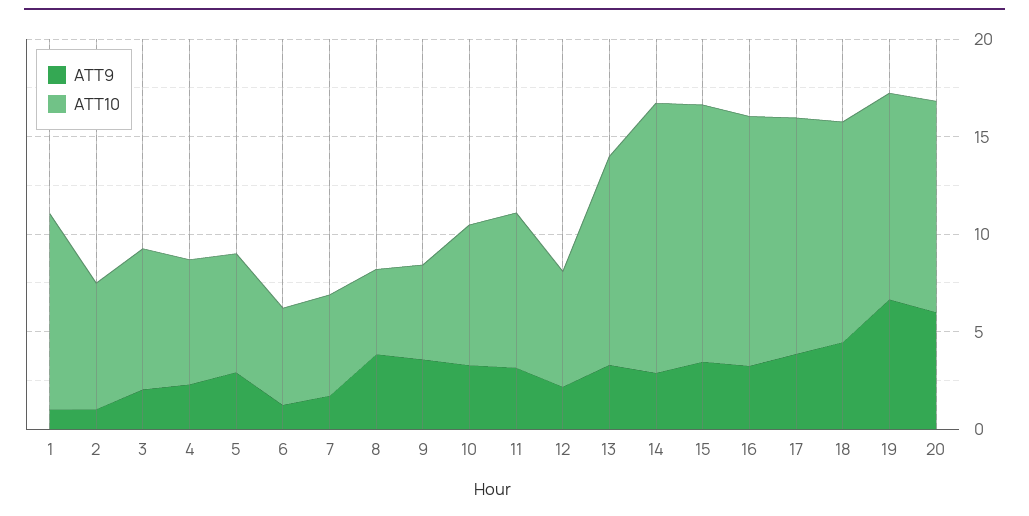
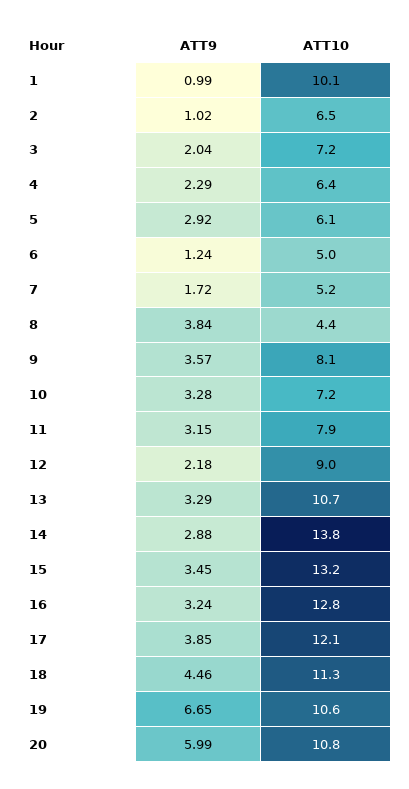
  {
    "ATT9": {
      "1": 0.99,
      "2": 1.02,
      "3": 2.04,
      "4": 2.29,
      "5": 2.92,
      "6": 1.24,
      "7": 1.72,
      "8": 3.84,
      "9": 3.57,
      "10": 3.28,
      "11": 3.15,
      "12": 2.18,
      "13": 3.29,
      "14": 2.88,
      "15": 3.45,
      "16": 3.24,
      "17": 3.85,
      "18": 4.46,
      "19": 6.65,
      "20": 5.99
    },
    "ATT10": {
      "1": 10.1,
      "2": 6.5,
      "3": 7.2,
      "4": 6.4,
      "5": 6.1,
      "6": 5,
      "7": 5.2,
      "8": 4.4,
-     "9": 5,
+     "9": 8.1,
      "10": 7.2,
      "11": 7.9,
-     "12": 6,
+     "12": 9,
      "13": 10.7,
      "14": 13.8,
      "15": 13.2,
      "16": 12.8,
      "17": 12.1,
      "18": 11.3,
      "19": 10.6,
      "20": 10.8
    }
  }

